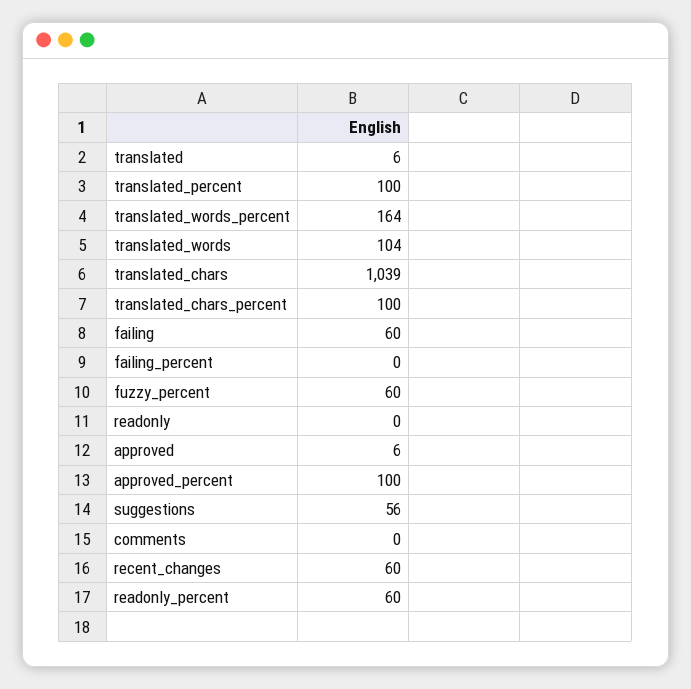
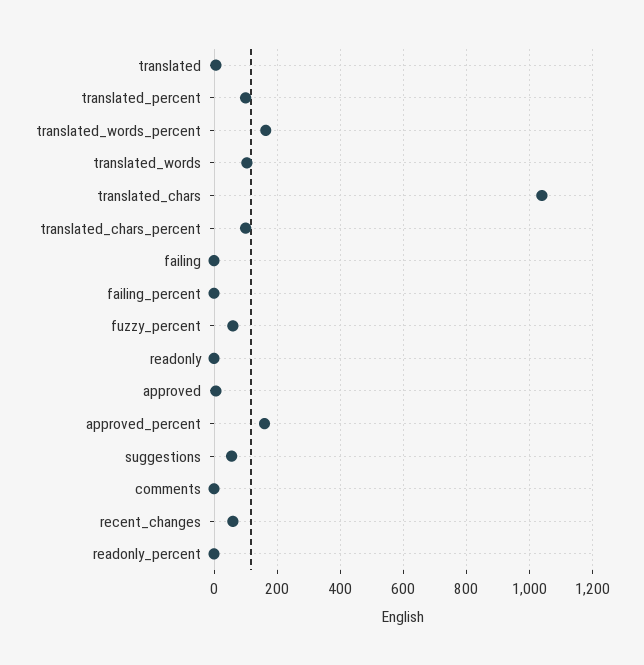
  {
    "translated": 6,
    "translated_percent": 100,
    "translated_words_percent": 164,
    "translated_words": 104,
    "translated_chars": 1039,
    "translated_chars_percent": 100,
-   "failing": 60,
+   "failing": 0,
    "failing_percent": 0,
    "fuzzy_percent": 60,
    "readonly": 0,
    "approved": 6,
-   "approved_percent": 100,
+   "approved_percent": 160,
    "suggestions": 56,
    "comments": 0,
    "recent_changes": 60,
-   "readonly_percent": 60
+   "readonly_percent": 0
  }

